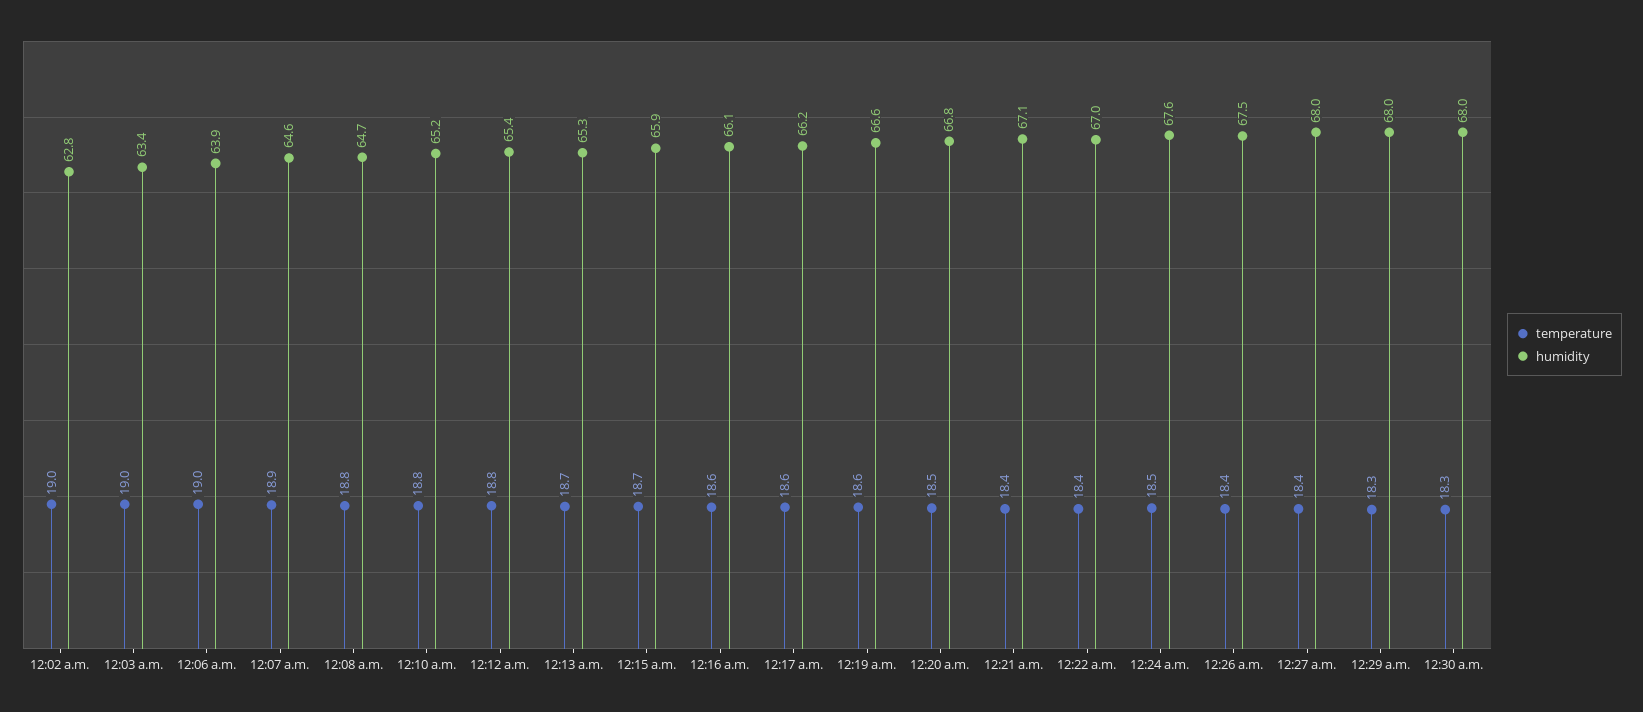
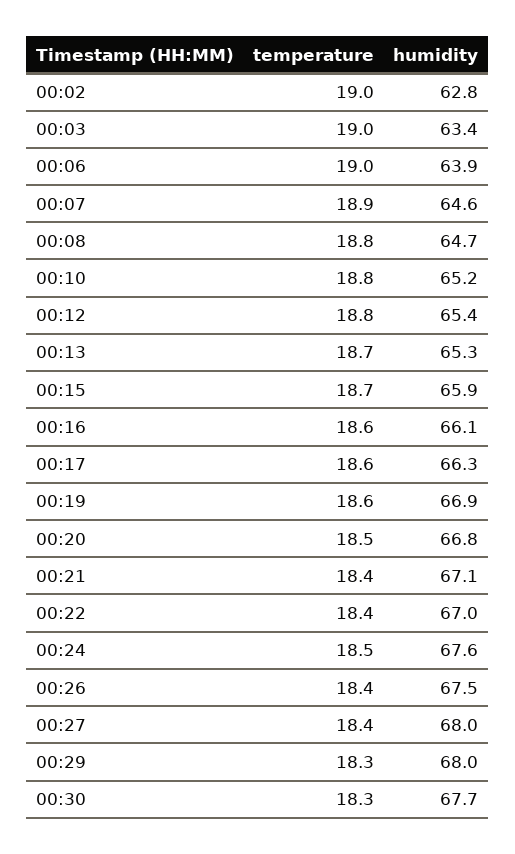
  {
    "temperature": {
      "12:02 a.m.": 19,
      "12:03 a.m.": 19,
      "12:06 a.m.": 19,
      "12:07 a.m.": 18.9,
      "12:08 a.m.": 18.8,
      "12:10 a.m.": 18.8,
      "12:12 a.m.": 18.8,
      "12:13 a.m.": 18.7,
      "12:15 a.m.": 18.7,
      "12:16 a.m.": 18.6,
      "12:17 a.m.": 18.6,
      "12:19 a.m.": 18.6,
      "12:20 a.m.": 18.5,
      "12:21 a.m.": 18.4,
      "12:22 a.m.": 18.4,
      "12:24 a.m.": 18.5,
      "12:26 a.m.": 18.4,
      "12:27 a.m.": 18.4,
      "12:29 a.m.": 18.3,
      "12:30 a.m.": 18.3
    },
    "humidity": {
      "12:02 a.m.": 62.8,
      "12:03 a.m.": 63.4,
      "12:06 a.m.": 63.9,
      "12:07 a.m.": 64.6,
      "12:08 a.m.": 64.7,
      "12:10 a.m.": 65.2,
      "12:12 a.m.": 65.4,
      "12:13 a.m.": 65.3,
      "12:15 a.m.": 65.9,
      "12:16 a.m.": 66.1,
-     "12:17 a.m.": 66.2,
+     "12:17 a.m.": 66.3,
-     "12:19 a.m.": 66.6,
+     "12:19 a.m.": 66.9,
      "12:20 a.m.": 66.8,
      "12:21 a.m.": 67.1,
      "12:22 a.m.": 67,
      "12:24 a.m.": 67.6,
      "12:26 a.m.": 67.5,
      "12:27 a.m.": 68,
      "12:29 a.m.": 68,
-     "12:30 a.m.": 68
+     "12:30 a.m.": 67.7
    }
  }

